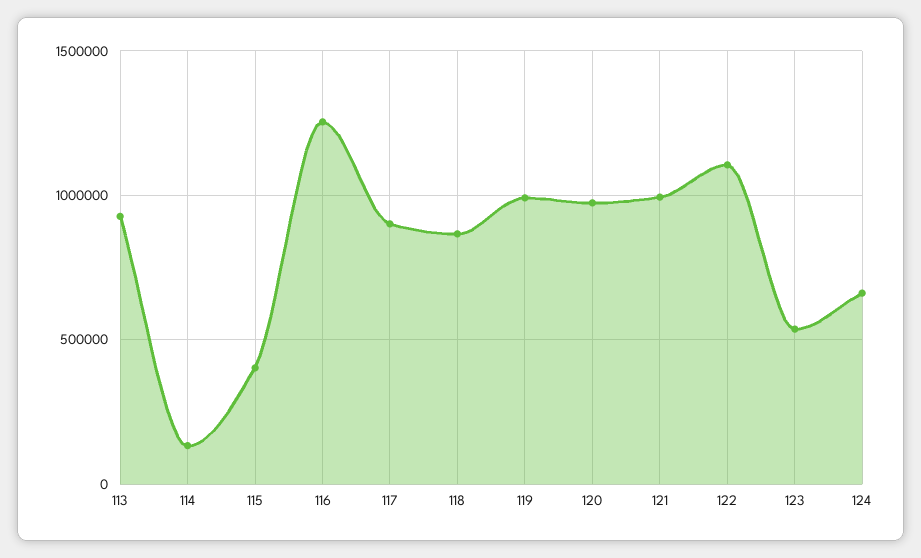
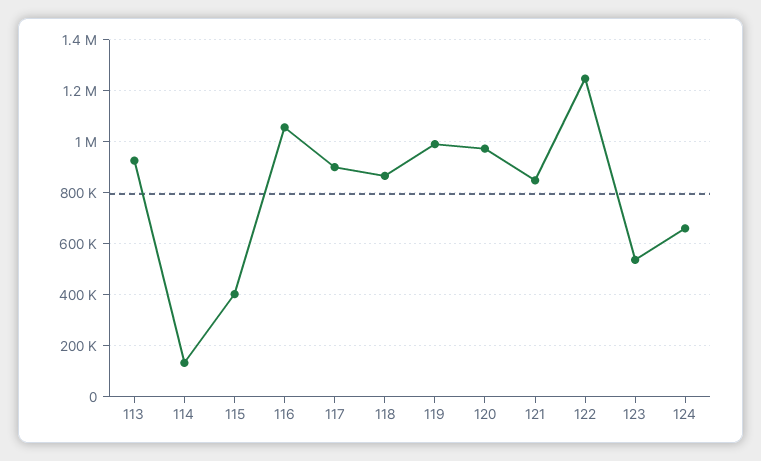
  {
    "113": 925000,
    "114": 125000,
    "115": 400000,
-   "116": 1250000,
+   "116": 1050000,
    "117": 900000,
    "118": 875000,
    "119": 1000000,
    "120": 975000,
-   "121": 1000000,
+   "121": 850000,
-   "122": 1100000,
+   "122": 1250000,
    "123": 525000,
    "124": 650000
  }

